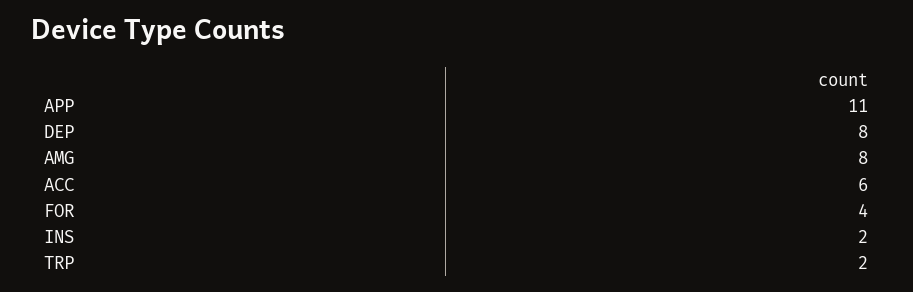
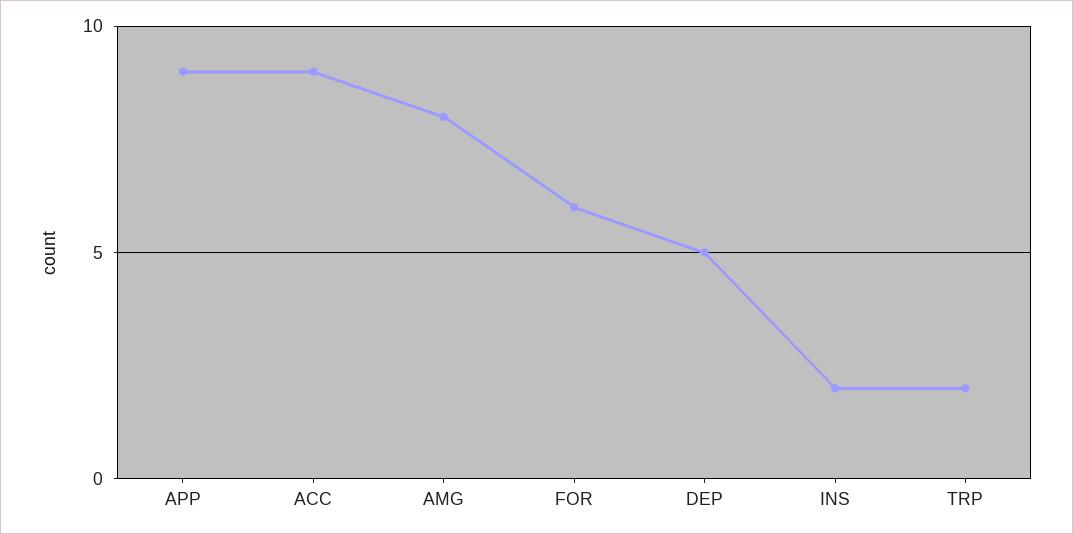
  {
-   "APP": 11,
+   "APP": 9,
-   "DEP": 8,
+   "DEP": 5,
    "AMG": 8,
-   "ACC": 6,
+   "ACC": 9,
-   "FOR": 4,
+   "FOR": 6,
    "INS": 2,
    "TRP": 2
  }

